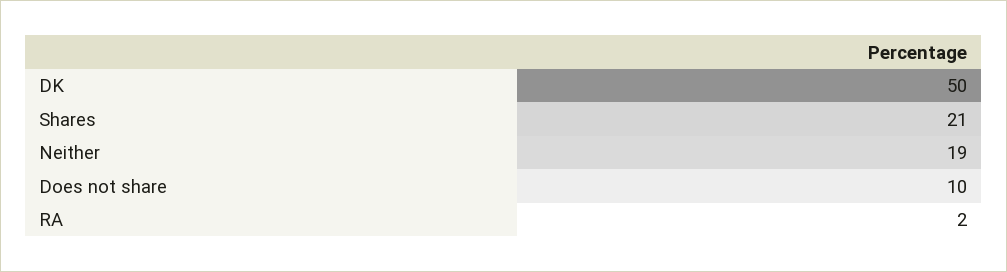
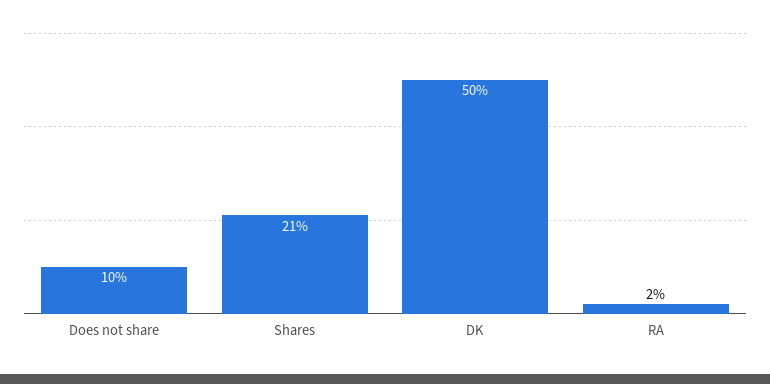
  {
    "DK": 50,
    "Shares": 21,
-   "Neither": 19,
    "Does not share": 10,
    "RA": 2
  }

